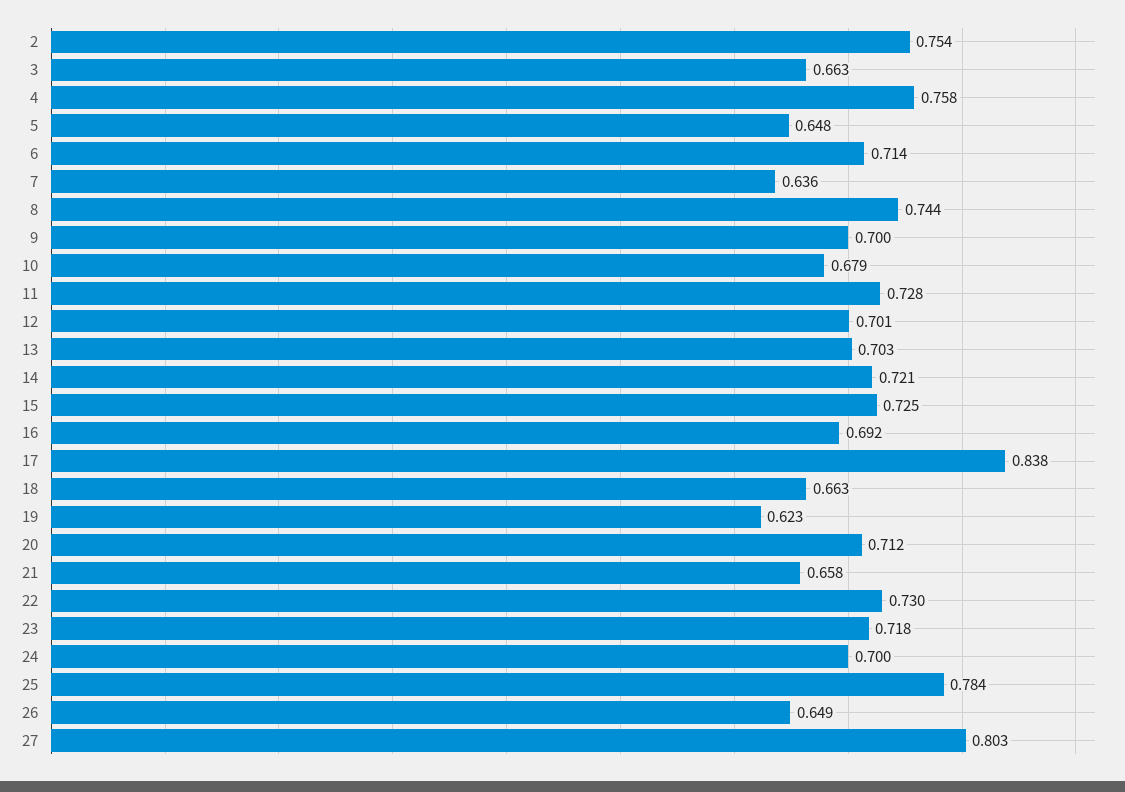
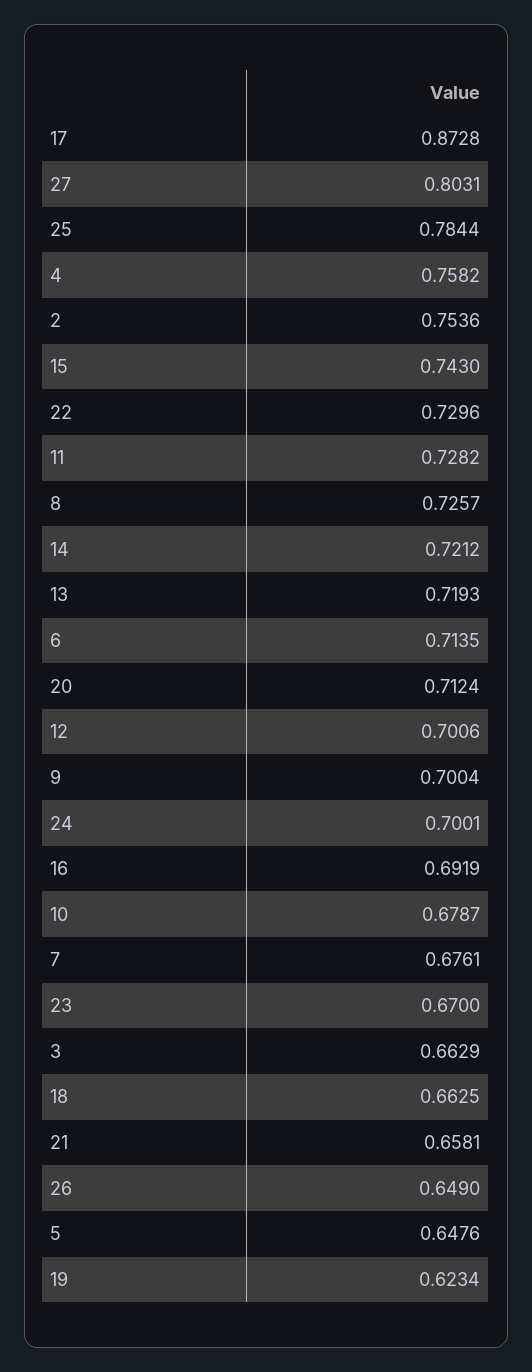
  {
    "2": 0.7536,
    "3": 0.6629,
    "4": 0.7582,
    "5": 0.6476,
    "6": 0.7135,
-   "7": 0.636,
+   "7": 0.6761,
-   "8": 0.744,
+   "8": 0.7257,
    "9": 0.7004,
    "10": 0.6787,
    "11": 0.7282,
    "12": 0.7006,
-   "13": 0.703,
+   "13": 0.7193,
    "14": 0.7212,
-   "15": 0.725,
+   "15": 0.743,
    "16": 0.6919,
-   "17": 0.838,
+   "17": 0.8728,
    "18": 0.6625,
    "19": 0.6234,
    "20": 0.7124,
    "21": 0.6581,
    "22": 0.7296,
-   "23": 0.718,
+   "23": 0.67,
    "24": 0.7001,
    "25": 0.7844,
    "26": 0.649,
    "27": 0.8031
  }

